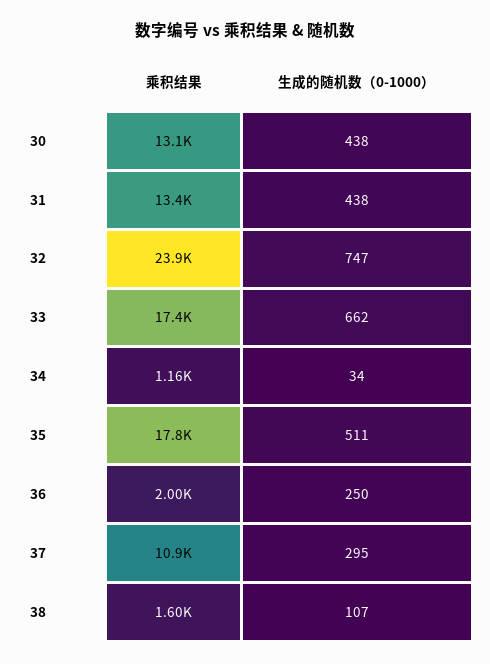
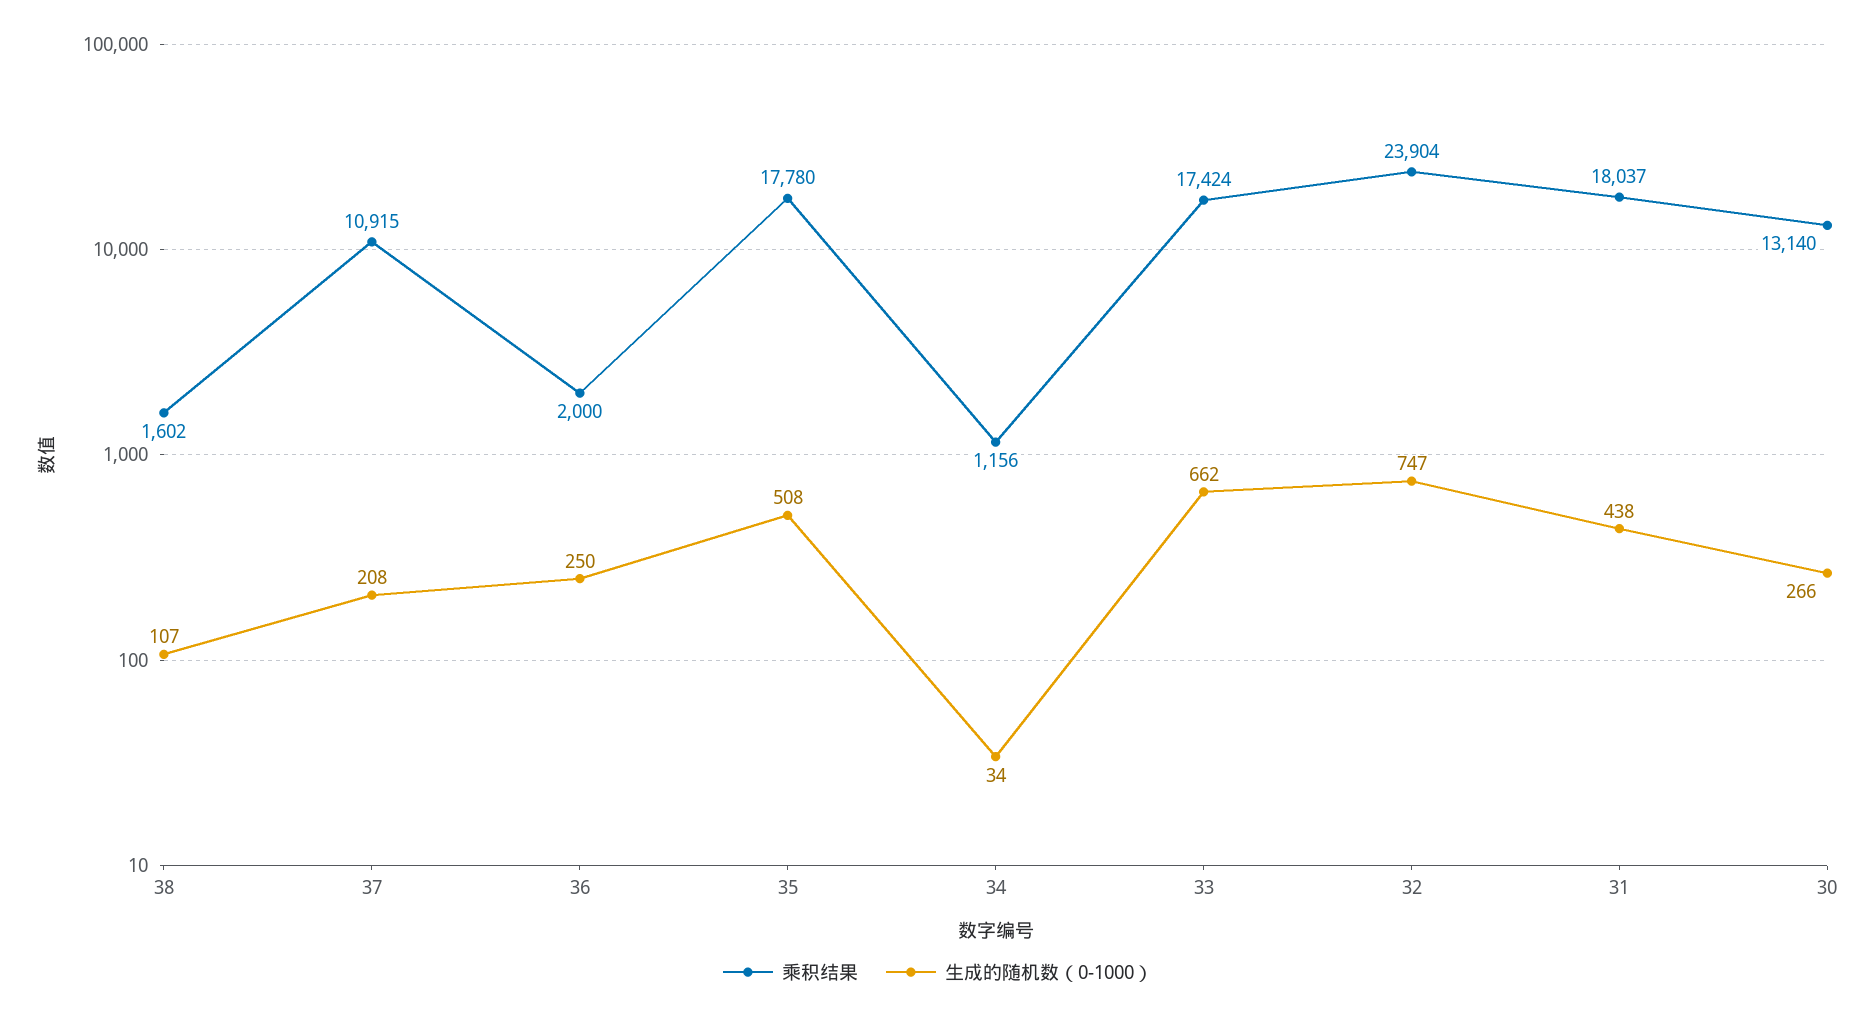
  {
    "乘积结果": {
      "30": 13140,
-     "31": 13400,
+     "31": 18037,
      "32": 23904,
      "33": 17424,
      "34": 1156,
      "35": 17780,
      "36": 2000,
      "37": 10915,
      "38": 1602
    },
    "生成的随机数（0-1000）": {
-     "30": 438,
+     "30": 266,
      "31": 438,
      "32": 747,
      "33": 662,
      "34": 34,
-     "35": 511,
+     "35": 508,
      "36": 250,
-     "37": 295,
+     "37": 208,
      "38": 107
    }
  }

